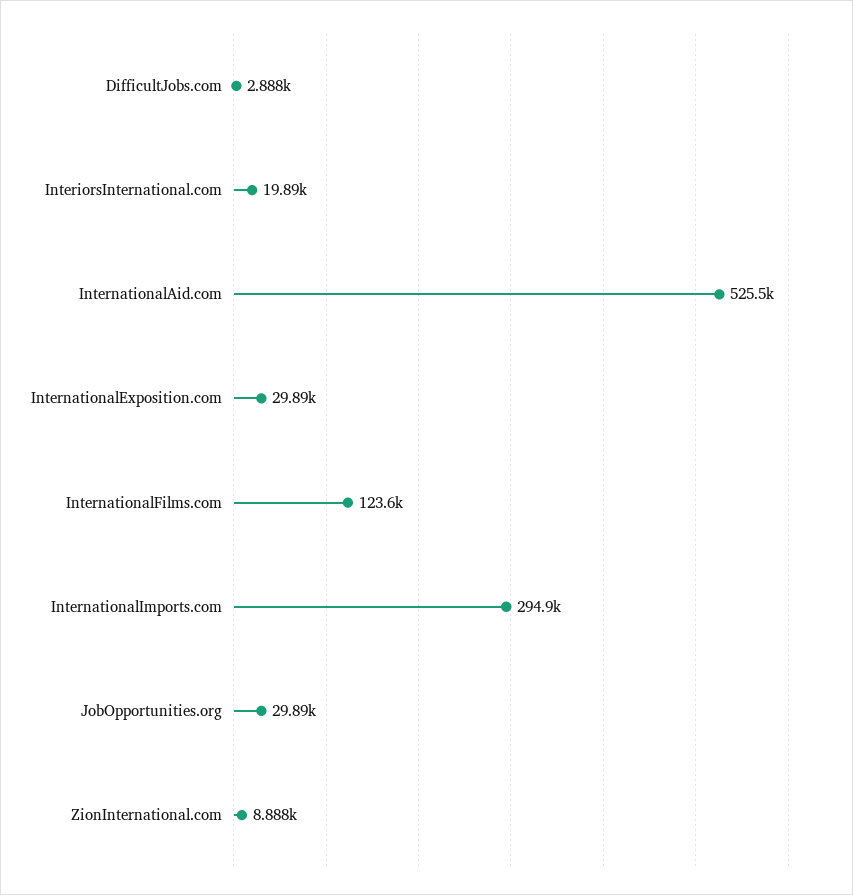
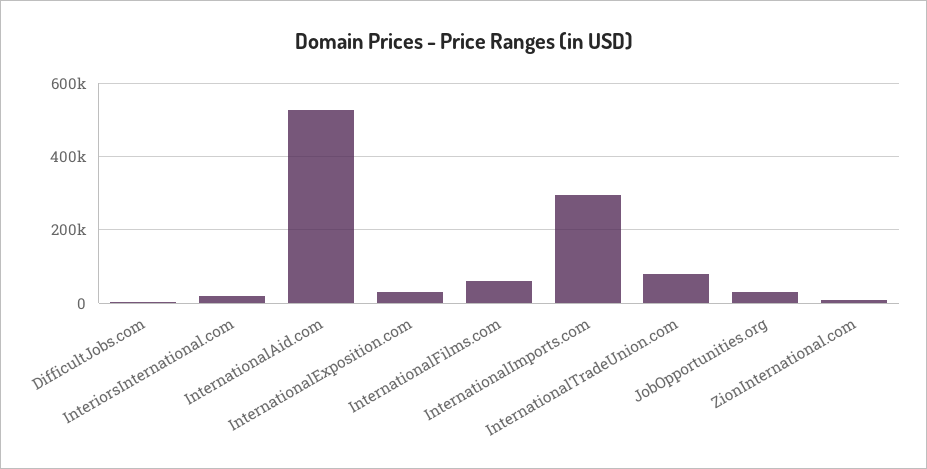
  {
    "DifficultJobs.com": 2888,
    "InteriorsInternational.com": 19890,
    "InternationalAid.com": 525500,
    "InternationalExposition.com": 29890,
-   "InternationalFilms.com": 123600,
+   "InternationalFilms.com": 60000,
    "InternationalImports.com": 294900,
    "JobOpportunities.org": 29890,
-   "ZionInternational.com": 8888
+   "ZionInternational.com": 8888,
+   "InternationalTradeUnion.com": 80000
  }

